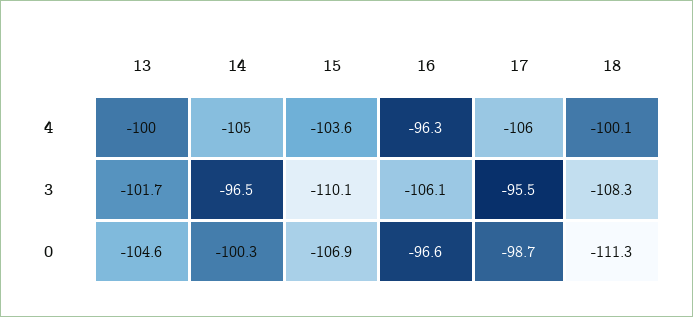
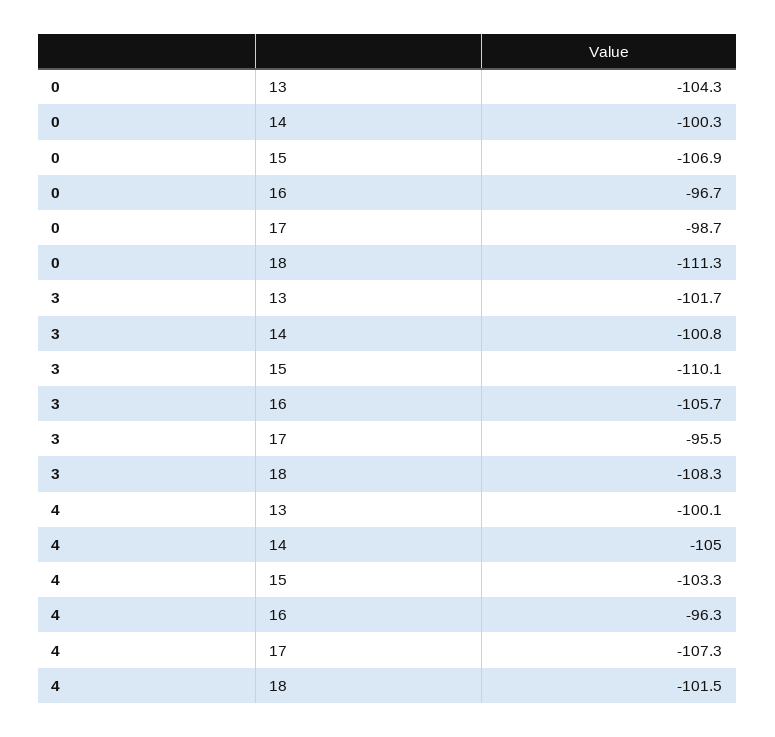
  {
    "13": {
-     "4": -100,
+     "4": -100.1,
      "3": -101.7,
-     "0": -104.6
+     "0": -104.3
    },
    "14": {
      "4": -105,
-     "3": -96.5,
+     "3": -100.8,
      "0": -100.3
    },
    "15": {
-     "4": -103.6,
+     "4": -103.3,
      "3": -110.1,
      "0": -106.9
    },
    "16": {
      "4": -96.3,
-     "3": -106.1,
+     "3": -105.7,
-     "0": -96.6
+     "0": -96.7
    },
    "17": {
-     "4": -106,
+     "4": -107.3,
      "3": -95.5,
      "0": -98.7
    },
    "18": {
-     "4": -100.1,
+     "4": -101.5,
      "3": -108.3,
      "0": -111.3
    }
  }

